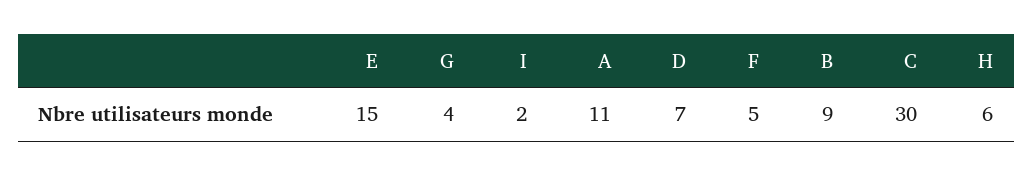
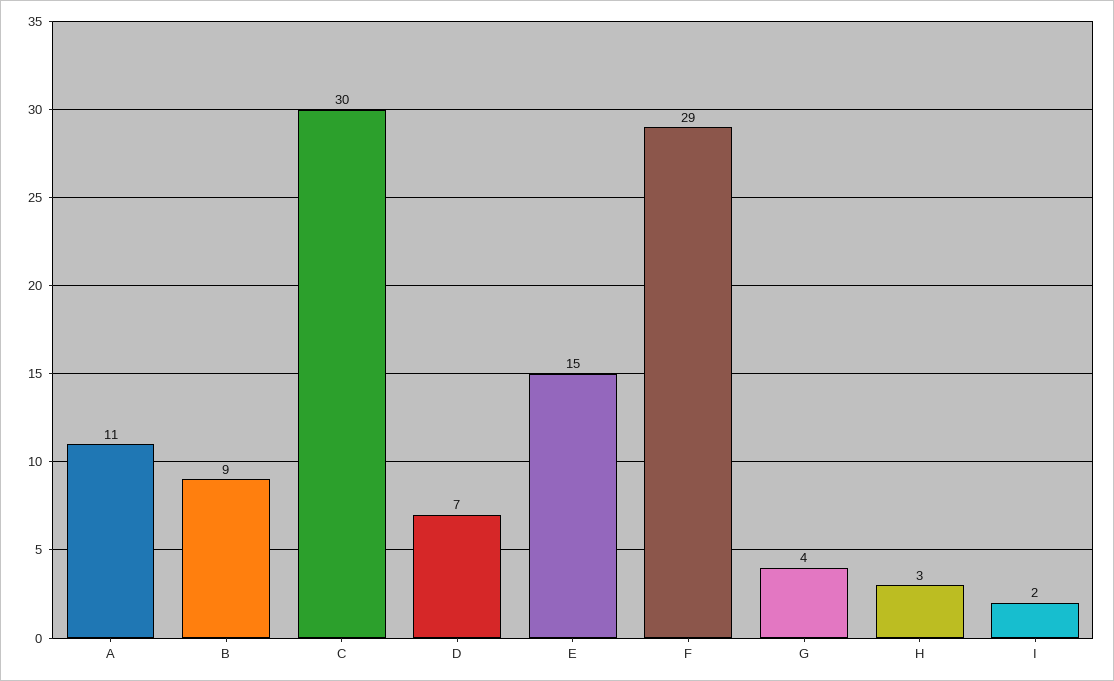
  {
    "E": 15,
    "G": 4,
    "I": 2,
    "A": 11,
    "D": 7,
-   "F": 5,
+   "F": 29,
    "B": 9,
    "C": 30,
-   "H": 6
+   "H": 3
  }

